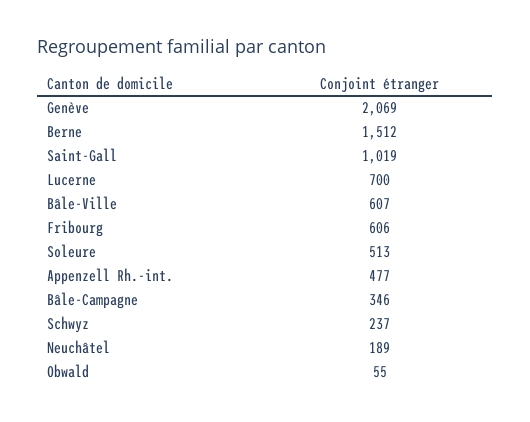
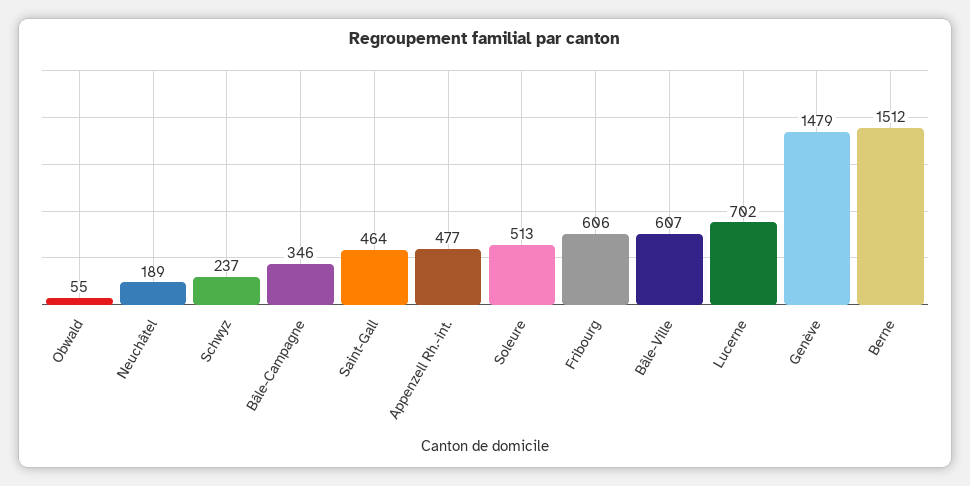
  {
-   "Genève": 2069,
+   "Genève": 1479,
    "Berne": 1512,
-   "Saint-Gall": 1019,
+   "Saint-Gall": 464,
-   "Lucerne": 700,
+   "Lucerne": 702,
    "Bâle-Ville": 607,
    "Fribourg": 606,
    "Soleure": 513,
    "Appenzell Rh.-int.": 477,
    "Bâle-Campagne": 346,
    "Schwyz": 237,
    "Neuchâtel": 189,
    "Obwald": 55
  }

